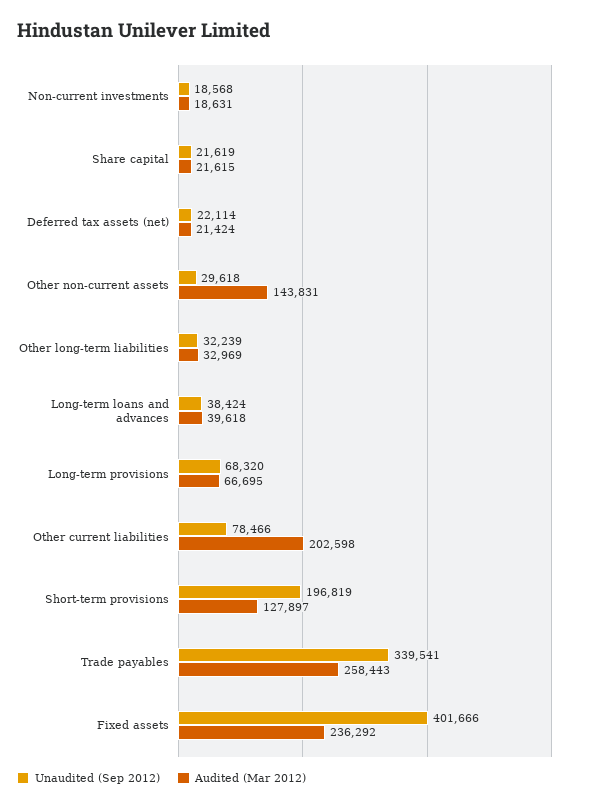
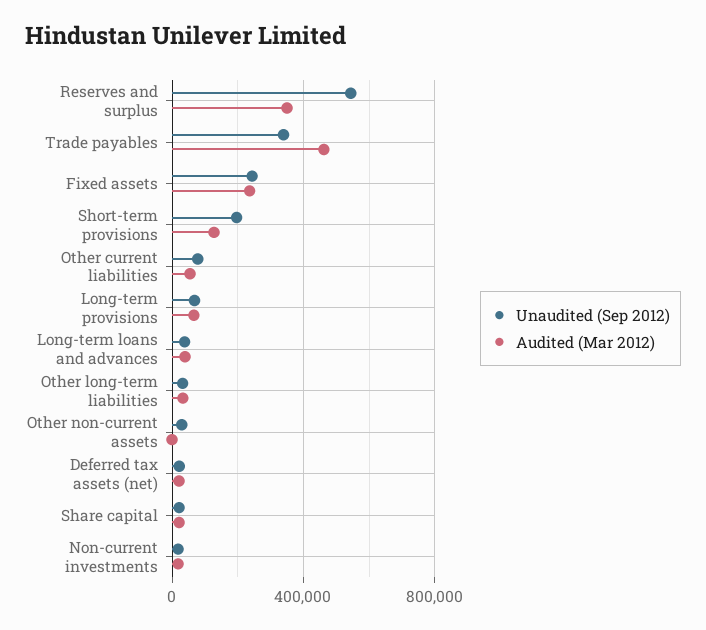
  {
    "Unaudited (Sep 2012)": {
      "Non-current investments": 18568,
      "Share capital": 21619,
      "Deferred tax assets (net)": 22114,
      "Other non-current assets": 29618,
      "Other long-term liabilities": 32239,
      "Long-term loans and advances": 38424,
      "Long-term provisions": 68320,
      "Other current liabilities": 78466,
      "Short-term provisions": 196819,
      "Trade payables": 339541,
-     "Fixed assets": 401666
+     "Fixed assets": 250000,
+     "Reserves and surplus": 550000
    },
    "Audited (Mar 2012)": {
      "Non-current investments": 18631,
      "Share capital": 21615,
      "Deferred tax assets (net)": 21424,
-     "Other non-current assets": 143831,
+     "Other non-current assets": 0,
      "Other long-term liabilities": 32969,
      "Long-term loans and advances": 39618,
      "Long-term provisions": 66695,
-     "Other current liabilities": 202598,
+     "Other current liabilities": 50000,
      "Short-term provisions": 127897,
-     "Trade payables": 258443,
+     "Trade payables": 450000,
-     "Fixed assets": 236292
+     "Fixed assets": 236292,
+     "Reserves and surplus": 350000
    }
  }

